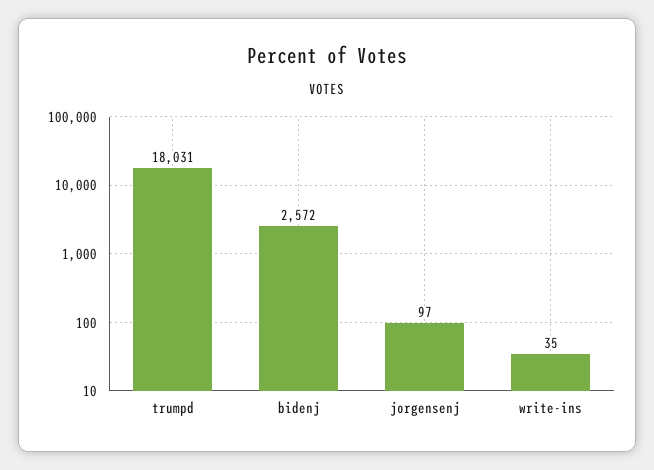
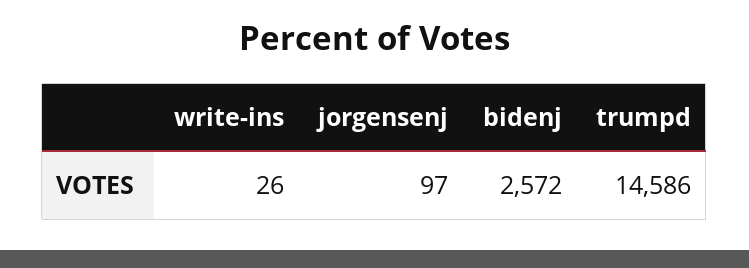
  {
-   "trumpd": 18031,
+   "trumpd": 14586,
    "bidenj": 2572,
    "jorgensenj": 97,
-   "write-ins": 35
+   "write-ins": 26
  }

